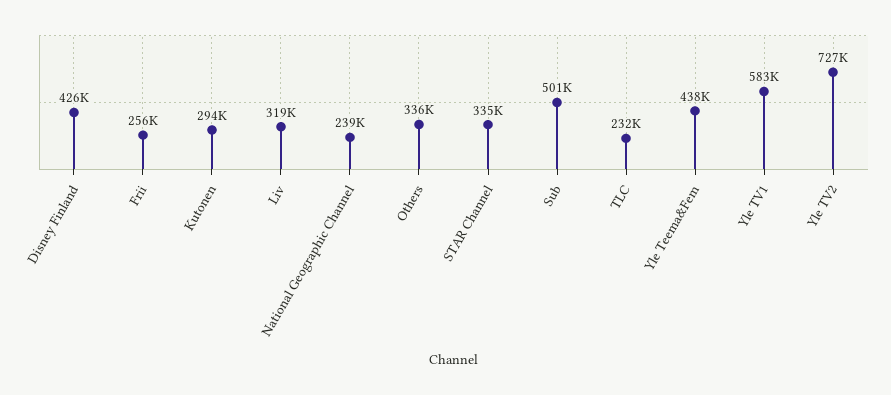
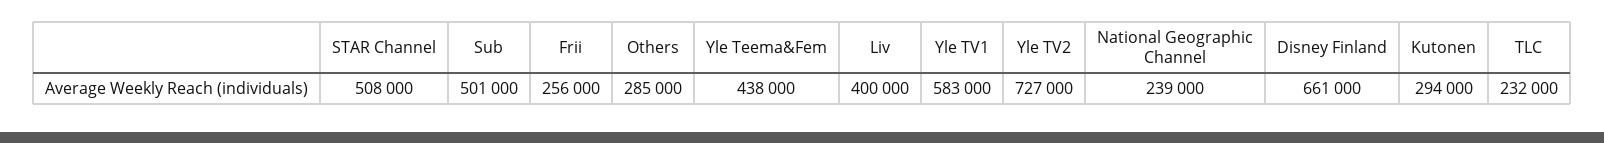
  {
-   "Disney Finland": 426000,
+   "Disney Finland": 661000,
    "Frii": 256000,
    "Kutonen": 294000,
-   "Liv": 319000,
+   "Liv": 400000,
    "National Geographic Channel": 239000,
-   "Others": 336000,
+   "Others": 285000,
-   "STAR Channel": 335000,
+   "STAR Channel": 508000,
    "Sub": 501000,
    "TLC": 232000,
    "Yle Teema&Fem": 438000,
    "Yle TV1": 583000,
    "Yle TV2": 727000
  }

